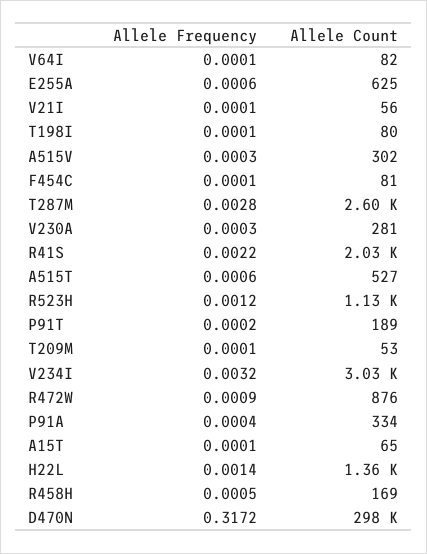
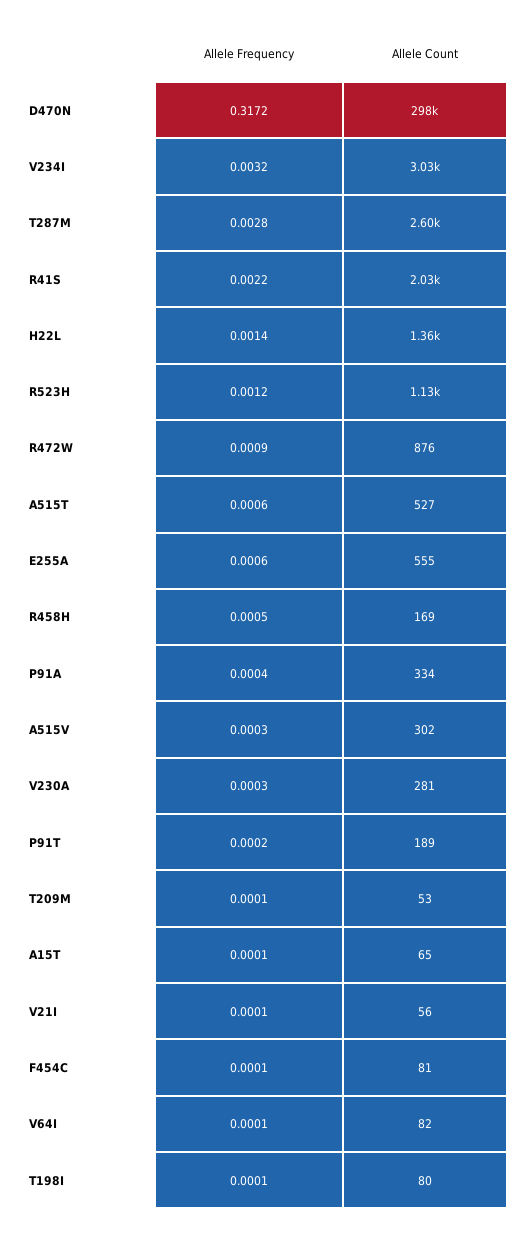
  {
    "Allele Frequency": {
      "V64I": 0.0001,
      "E255A": 0.0006,
      "V21I": 0.0001,
      "T198I": 0.0001,
      "A515V": 0.0003,
      "F454C": 0.0001,
      "T287M": 0.0028,
      "V230A": 0.0003,
      "R41S": 0.0022,
      "A515T": 0.0006,
      "R523H": 0.0012,
      "P91T": 0.0002,
      "T209M": 0.0001,
      "V234I": 0.0032,
      "R472W": 0.0009,
      "P91A": 0.0004,
      "A15T": 0.0001,
      "H22L": 0.0014,
      "R458H": 0.0005,
      "D470N": 0.3172
    },
    "Allele Count": {
      "V64I": 82,
-     "E255A": 625,
+     "E255A": 555,
      "V21I": 56,
      "T198I": 80,
      "A515V": 302,
      "F454C": 81,
      "T287M": 2600,
      "V230A": 281,
      "R41S": 2030,
      "A515T": 527,
      "R523H": 1130,
      "P91T": 189,
      "T209M": 53,
      "V234I": 3030,
      "R472W": 876,
      "P91A": 334,
      "A15T": 65,
      "H22L": 1360,
      "R458H": 169,
      "D470N": 298000
    }
  }

